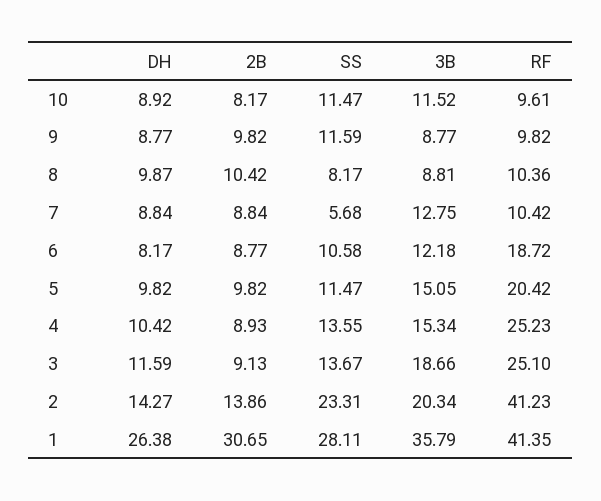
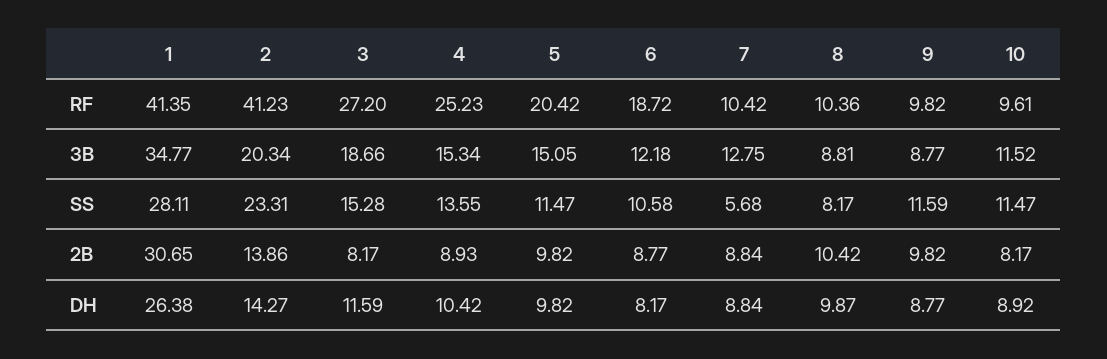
  {
    "DH": {
      "10": 8.92,
      "9": 8.77,
      "8": 9.87,
      "7": 8.84,
      "6": 8.17,
      "5": 9.82,
      "4": 10.42,
      "3": 11.59,
      "2": 14.27,
      "1": 26.38
    },
    "2B": {
      "10": 8.17,
      "9": 9.82,
      "8": 10.42,
      "7": 8.84,
      "6": 8.77,
      "5": 9.82,
      "4": 8.93,
-     "3": 9.13,
+     "3": 8.17,
      "2": 13.86,
      "1": 30.65
    },
    "SS": {
      "10": 11.47,
      "9": 11.59,
      "8": 8.17,
      "7": 5.68,
      "6": 10.58,
      "5": 11.47,
      "4": 13.55,
-     "3": 13.67,
+     "3": 15.28,
      "2": 23.31,
      "1": 28.11
    },
    "3B": {
      "10": 11.52,
      "9": 8.77,
      "8": 8.81,
      "7": 12.75,
      "6": 12.18,
      "5": 15.05,
      "4": 15.34,
      "3": 18.66,
      "2": 20.34,
-     "1": 35.79
+     "1": 34.77
    },
    "RF": {
      "10": 9.61,
      "9": 9.82,
      "8": 10.36,
      "7": 10.42,
      "6": 18.72,
      "5": 20.42,
      "4": 25.23,
-     "3": 25.1,
+     "3": 27.2,
      "2": 41.23,
      "1": 41.35
    }
  }

